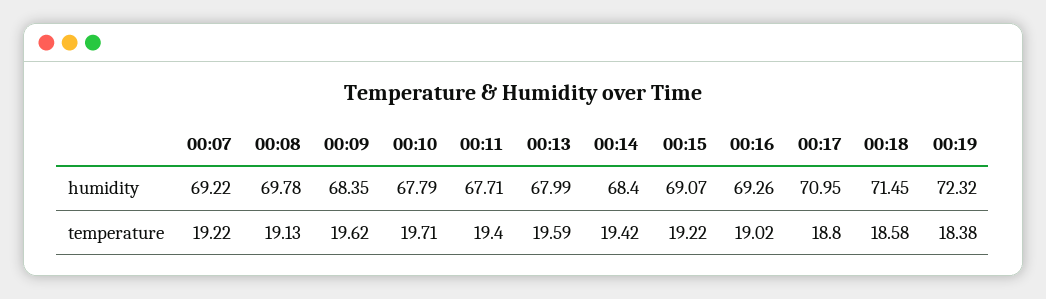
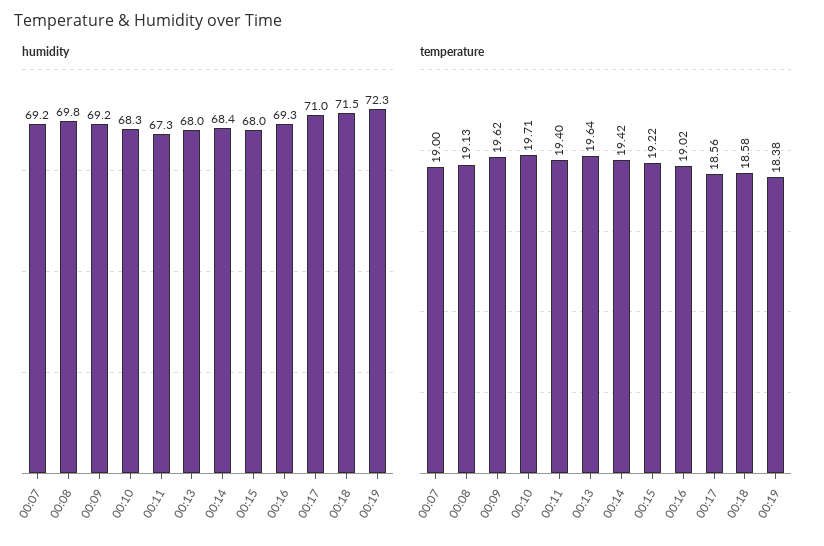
  {
    "humidity": {
      "00:07": 69.22,
      "00:08": 69.78,
-     "00:09": 68.35,
+     "00:09": 69.2,
-     "00:10": 67.79,
+     "00:10": 68.3,
-     "00:11": 67.71,
+     "00:11": 67.3,
      "00:13": 67.99,
      "00:14": 68.4,
-     "00:15": 69.07,
+     "00:15": 68,
      "00:16": 69.26,
      "00:17": 70.95,
      "00:18": 71.45,
      "00:19": 72.32
    },
    "temperature": {
-     "00:07": 19.22,
+     "00:07": 19,
      "00:08": 19.13,
      "00:09": 19.62,
      "00:10": 19.71,
      "00:11": 19.4,
-     "00:13": 19.59,
+     "00:13": 19.64,
      "00:14": 19.42,
      "00:15": 19.22,
      "00:16": 19.02,
-     "00:17": 18.8,
+     "00:17": 18.56,
      "00:18": 18.58,
      "00:19": 18.38
    }
  }

